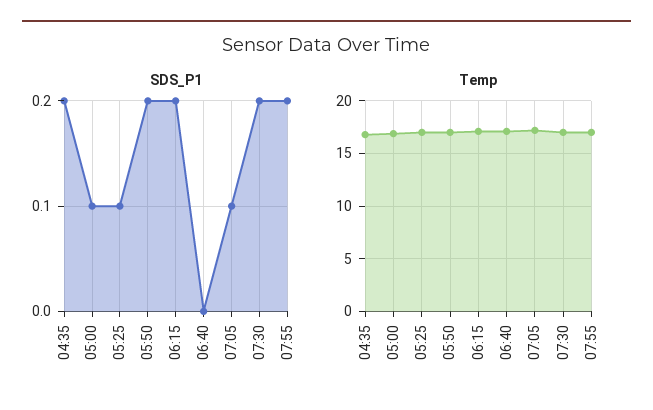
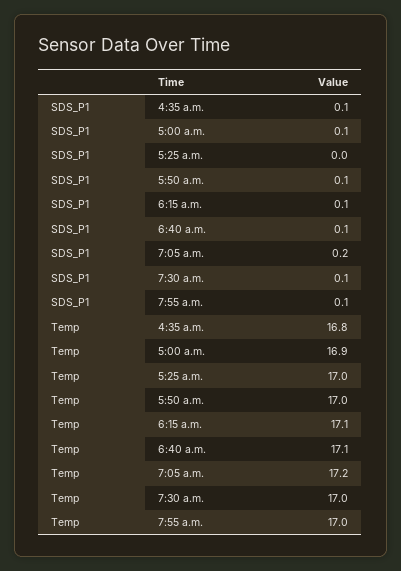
  {
    "SDS_P1": {
-     "04:35": 0.2,
+     "04:35": 0.1,
      "05:00": 0.1,
-     "05:25": 0.1,
+     "05:25": 0,
-     "05:50": 0.2,
+     "05:50": 0.1,
-     "06:15": 0.2,
+     "06:15": 0.1,
-     "06:40": 0,
+     "06:40": 0.1,
-     "07:05": 0.1,
+     "07:05": 0.2,
-     "07:30": 0.2,
+     "07:30": 0.1,
-     "07:55": 0.2
+     "07:55": 0.1
    },
    "Temp": {
      "04:35": 16.8,
      "05:00": 16.9,
      "05:25": 17,
      "05:50": 17,
      "06:15": 17.1,
      "06:40": 17.1,
      "07:05": 17.2,
      "07:30": 17,
      "07:55": 17
    }
  }

